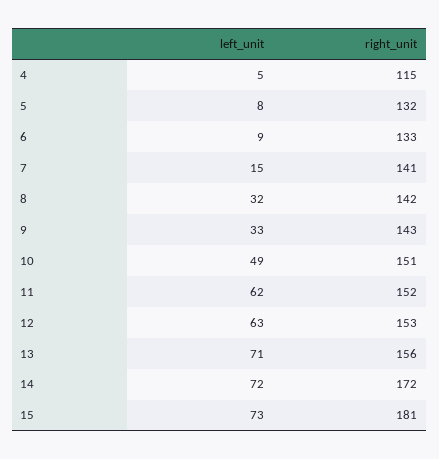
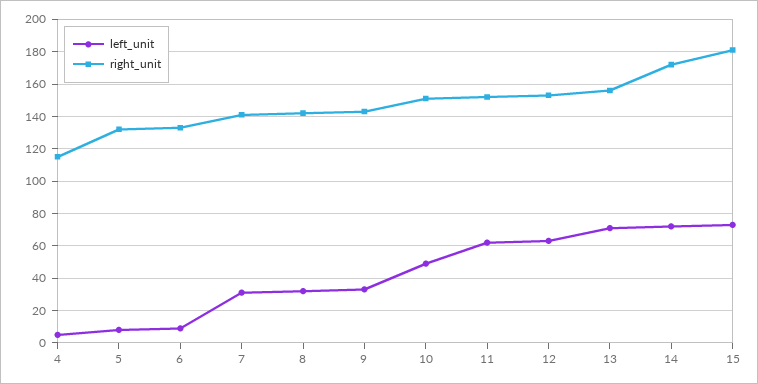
  {
    "left_unit": {
      "4": 5,
      "5": 8,
      "6": 9,
-     "7": 15,
+     "7": 30,
      "8": 32,
      "9": 33,
      "10": 49,
      "11": 62,
      "12": 63,
      "13": 71,
      "14": 72,
      "15": 73
    },
    "right_unit": {
      "4": 115,
      "5": 132,
      "6": 133,
      "7": 141,
      "8": 142,
      "9": 143,
      "10": 151,
      "11": 152,
      "12": 153,
      "13": 156,
      "14": 172,
      "15": 181
    }
  }

